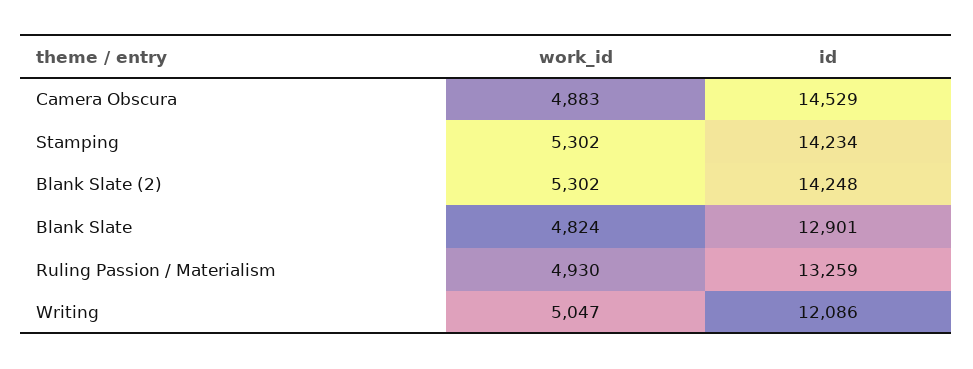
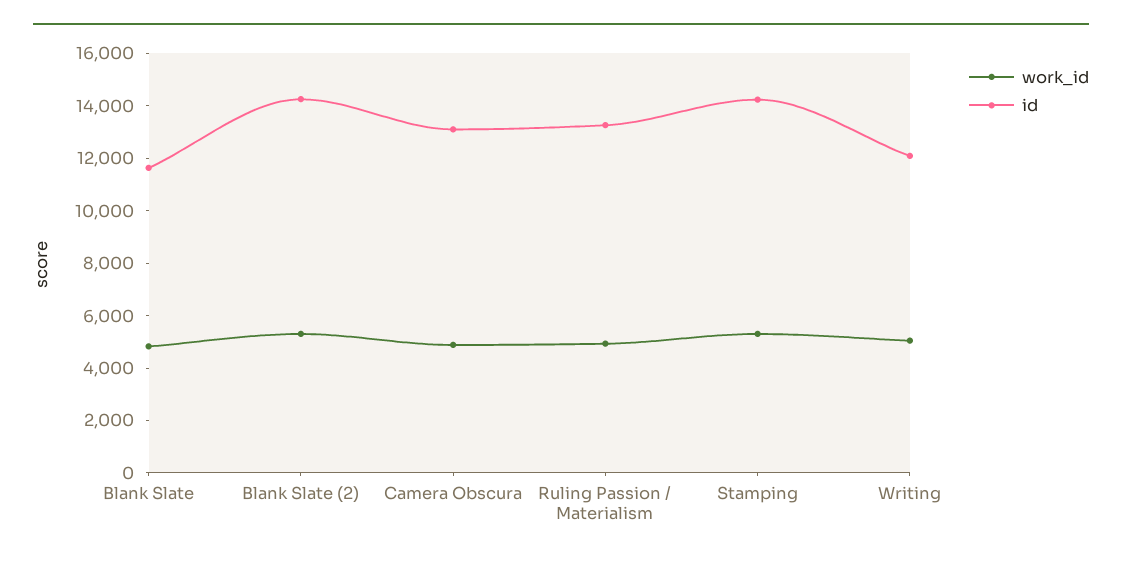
  {
    "work_id": {
      "Camera Obscura": 4883,
      "Stamping": 5302,
      "Blank Slate (2)": 5302,
      "Blank Slate": 4824,
      "Ruling Passion / Materialism": 4930,
      "Writing": 5047
    },
    "id": {
-     "Camera Obscura": 14529,
+     "Camera Obscura": 13000,
      "Stamping": 14234,
      "Blank Slate (2)": 14248,
-     "Blank Slate": 12901,
+     "Blank Slate": 11500,
      "Ruling Passion / Materialism": 13259,
      "Writing": 12086
    }
  }

